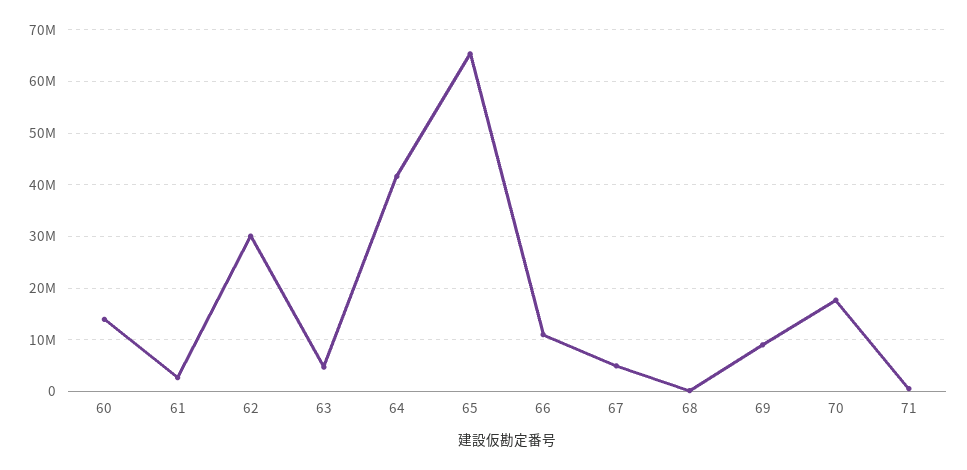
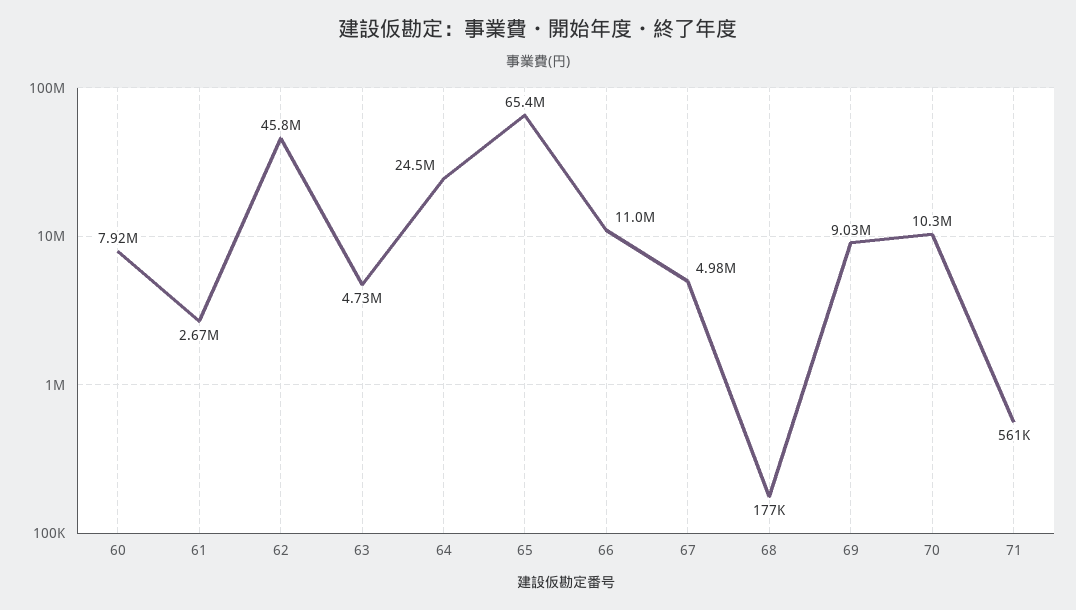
  {
-   "60": 14000000,
+   "60": 7920000,
    "61": 2670000,
-   "62": 30000000,
+   "62": 45800000,
    "63": 4730000,
-   "64": 42000000,
+   "64": 24500000,
    "65": 65400000,
    "66": 11000000,
    "67": 4980000,
    "68": 177000,
    "69": 9030000,
-   "70": 18000000,
+   "70": 10300000,
    "71": 561000
  }

